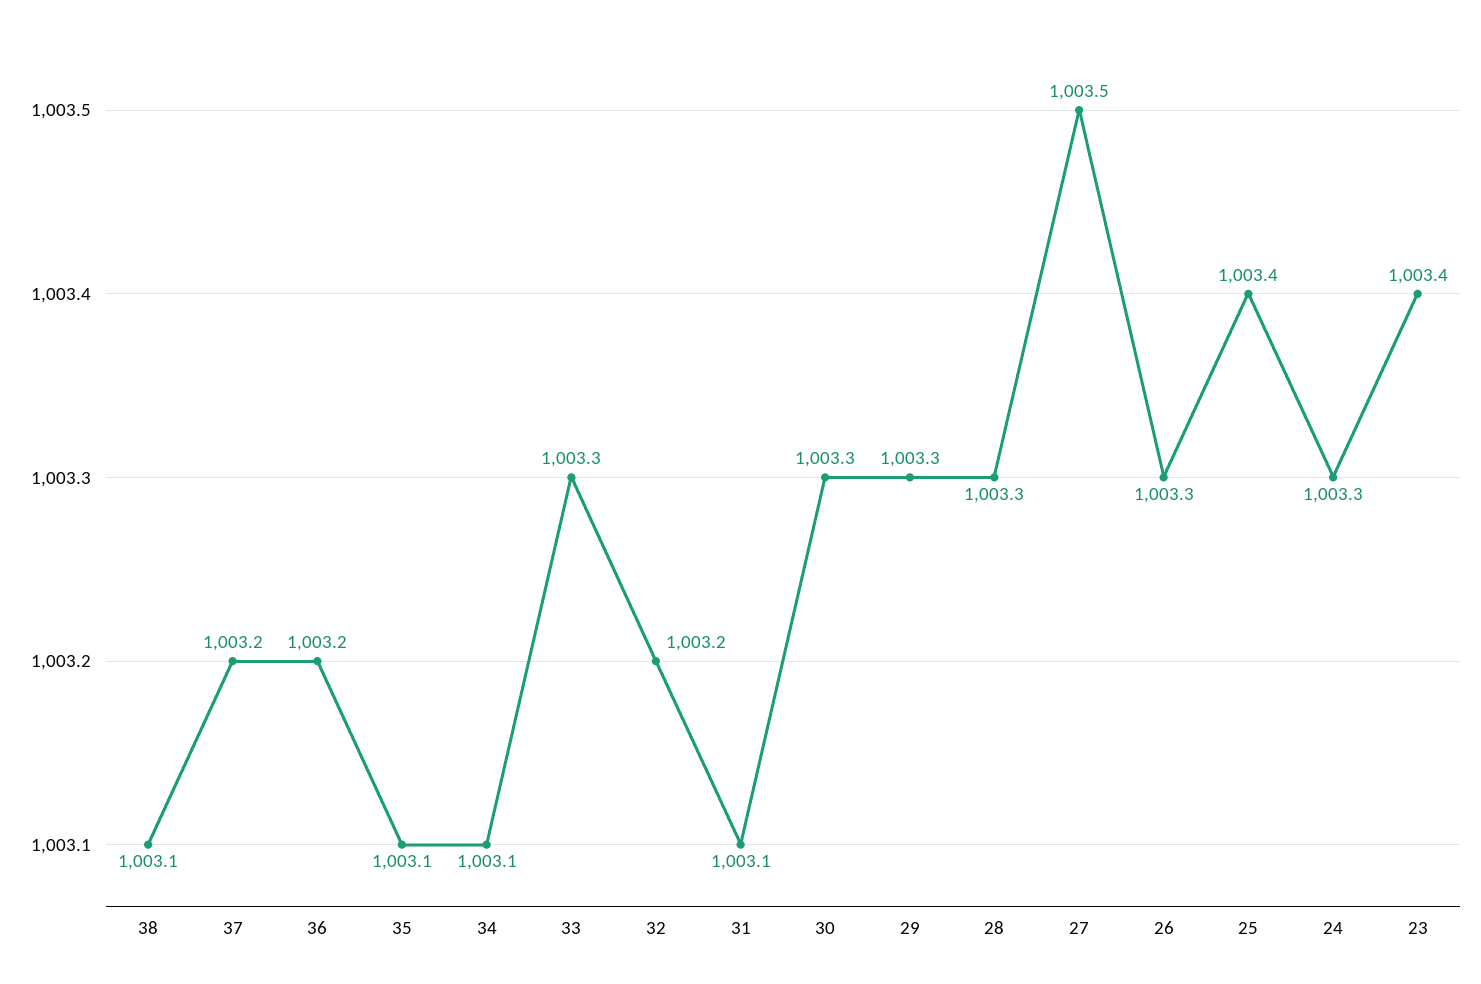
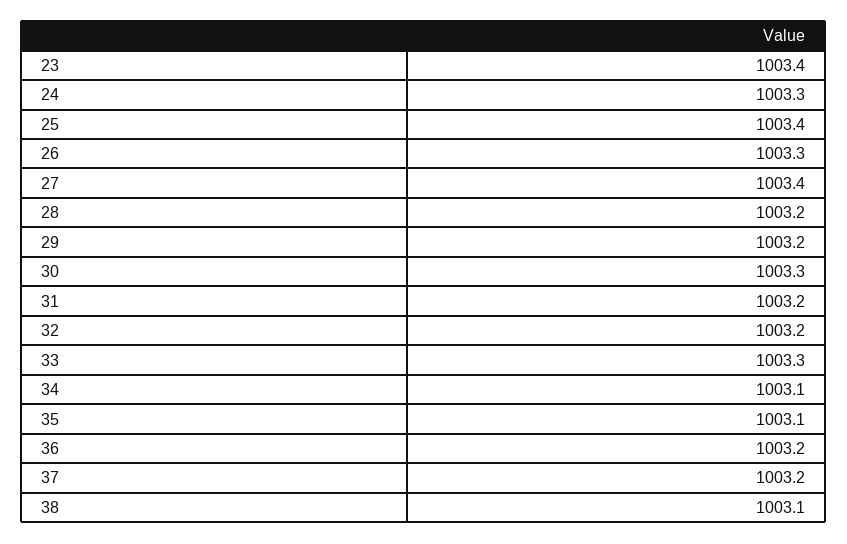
  {
    "38": 1003.1,
    "37": 1003.2,
    "36": 1003.2,
    "35": 1003.1,
    "34": 1003.1,
    "33": 1003.3,
    "32": 1003.2,
-   "31": 1003.1,
+   "31": 1003.2,
    "30": 1003.3,
-   "29": 1003.3,
+   "29": 1003.2,
-   "28": 1003.3,
+   "28": 1003.2,
-   "27": 1003.5,
+   "27": 1003.4,
    "26": 1003.3,
    "25": 1003.4,
    "24": 1003.3,
    "23": 1003.4
  }

